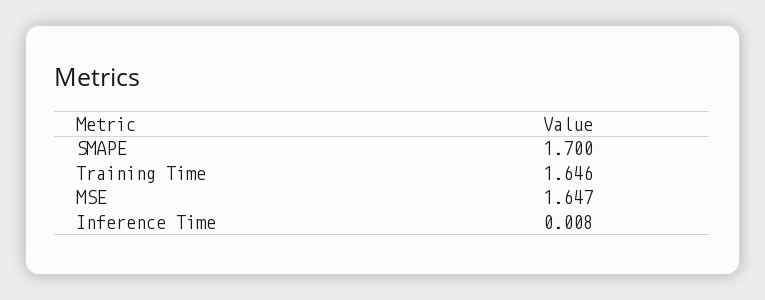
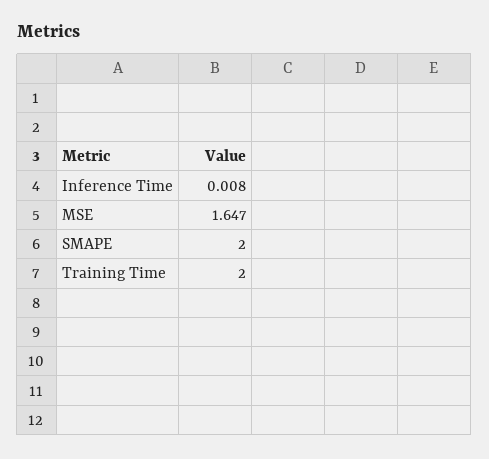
  {
-   "SMAPE": 1.7,
+   "SMAPE": 2,
-   "Training Time": 1.646,
+   "Training Time": 2,
    "MSE": 1.647,
    "Inference Time": 0.008
  }

